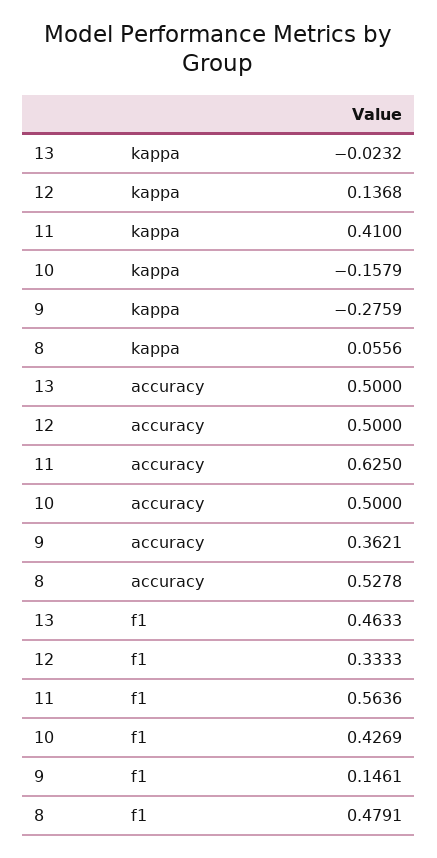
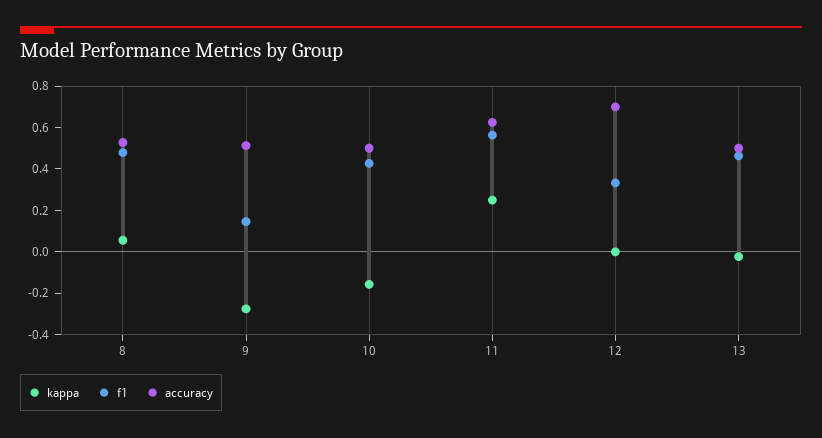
  {
    "kappa": {
      "13": -0.0232,
-     "12": 0.1368,
+     "12": 0,
-     "11": 0.41,
+     "11": 0.25,
      "10": -0.1579,
      "9": -0.2759,
      "8": 0.0556
    },
    "accuracy": {
      "13": 0.5,
-     "12": 0.5,
+     "12": 0.7,
      "11": 0.625,
      "10": 0.5,
-     "9": 0.3621,
+     "9": 0.5,
      "8": 0.5278
    },
    "f1": {
      "13": 0.4633,
      "12": 0.3333,
      "11": 0.5636,
      "10": 0.4269,
      "9": 0.1461,
      "8": 0.4791
    }
  }

